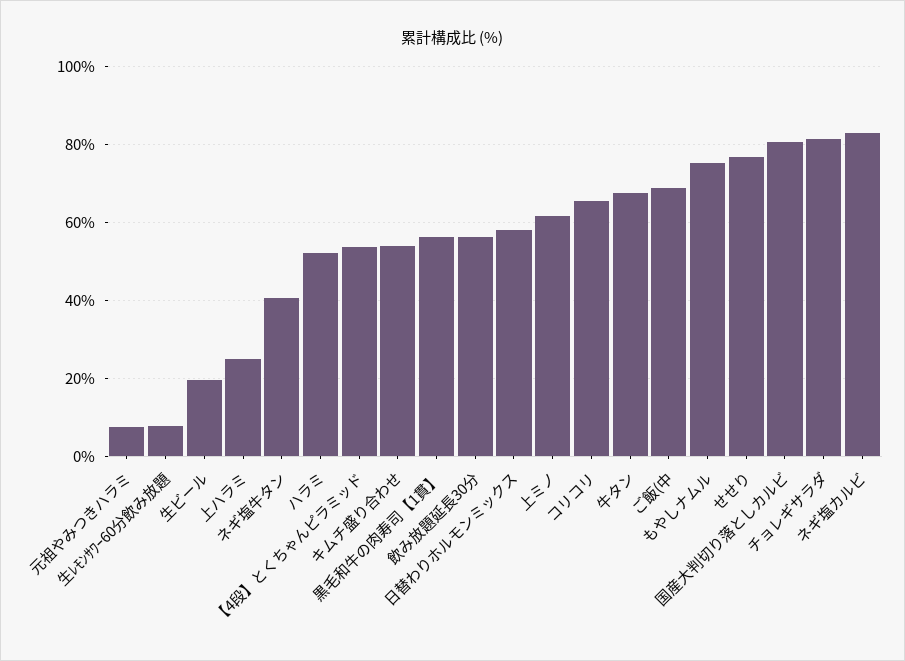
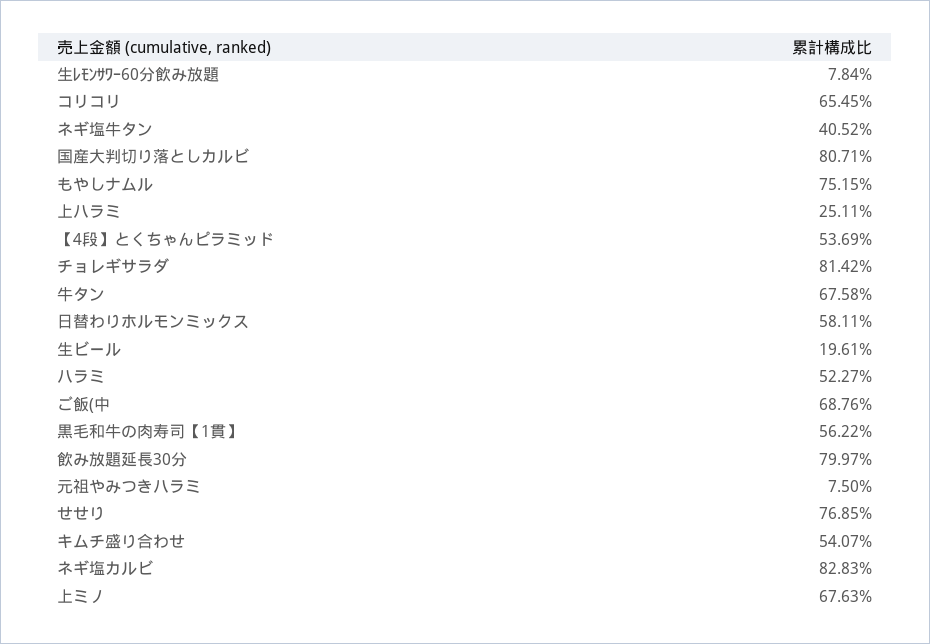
  {
    "元祖やみつきハラミ": 7.5,
    "生ﾚﾓﾝｻﾜｰ60分飲み放題": 7.84,
    "生ビール": 19.61,
    "上ハラミ": 25.11,
    "ネギ塩牛タン": 40.52,
    "ハラミ": 52.27,
    "【4段】とくちゃんピラミッド": 53.69,
    "キムチ盛り合わせ": 54.07,
    "黒毛和牛の肉寿司【1貫】": 56.22,
-   "飲み放題延長30分": 56,
+   "飲み放題延長30分": 79.97,
    "日替わりホルモンミックス": 58.11,
-   "上ミノ": 62,
+   "上ミノ": 67.63,
    "コリコリ": 65.45,
    "牛タン": 67.58,
    "ご飯(中": 68.76,
    "もやしナムル": 75.15,
    "せせり": 76.85,
    "国産大判切り落としカルビ": 80.71,
    "チョレギサラダ": 81.42,
    "ネギ塩カルビ": 82.83
  }

